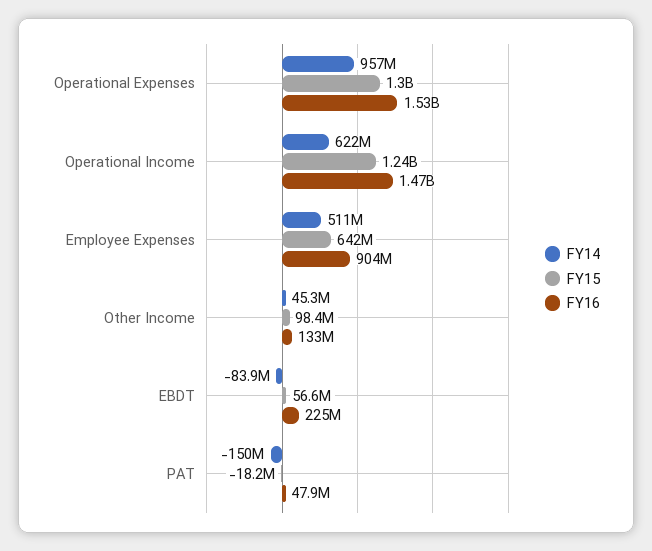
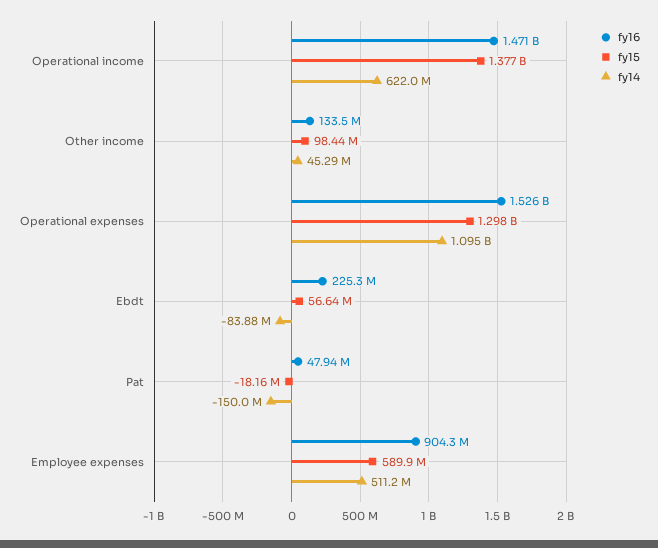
  {
    "FY14": {
-     "Operational Expenses": 957000000,
+     "Operational Expenses": 1095000000,
      "Operational Income": 622000000,
      "Employee Expenses": 511200000,
      "Other Income": 45290000,
      "EBDT": -83880000,
      "PAT": -150000000
    },
    "FY15": {
      "Operational Expenses": 1298000000,
-     "Operational Income": 1240000000,
+     "Operational Income": 1377000000,
-     "Employee Expenses": 642000000,
+     "Employee Expenses": 589900000,
      "Other Income": 98440000,
      "EBDT": 56640000,
      "PAT": -18160000
    },
    "FY16": {
      "Operational Expenses": 1526000000,
      "Operational Income": 1471000000,
      "Employee Expenses": 904300000,
      "Other Income": 133500000,
      "EBDT": 225300000,
      "PAT": 47940000
    }
  }

